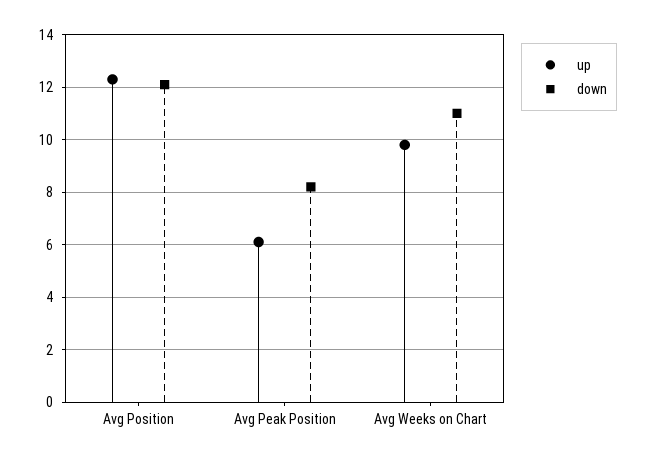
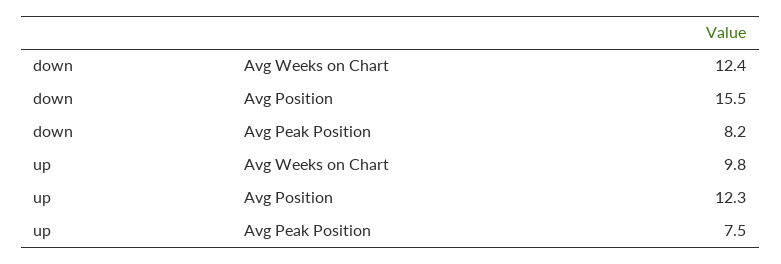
  {
    "up": {
      "Avg Position": 12.3,
-     "Avg Peak Position": 6,
+     "Avg Peak Position": 7.5,
      "Avg Weeks on Chart": 9.8
    },
    "down": {
-     "Avg Position": 12,
+     "Avg Position": 15.5,
      "Avg Peak Position": 8.2,
-     "Avg Weeks on Chart": 11
+     "Avg Weeks on Chart": 12.4
    }
  }

